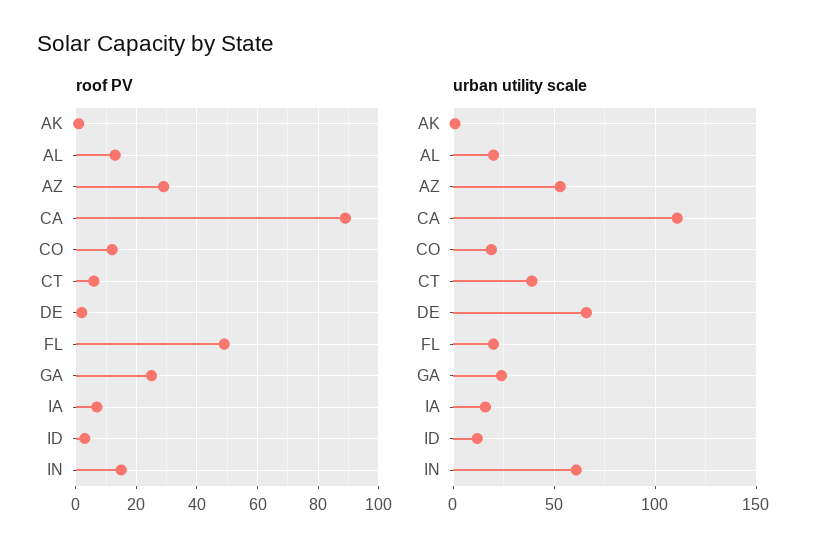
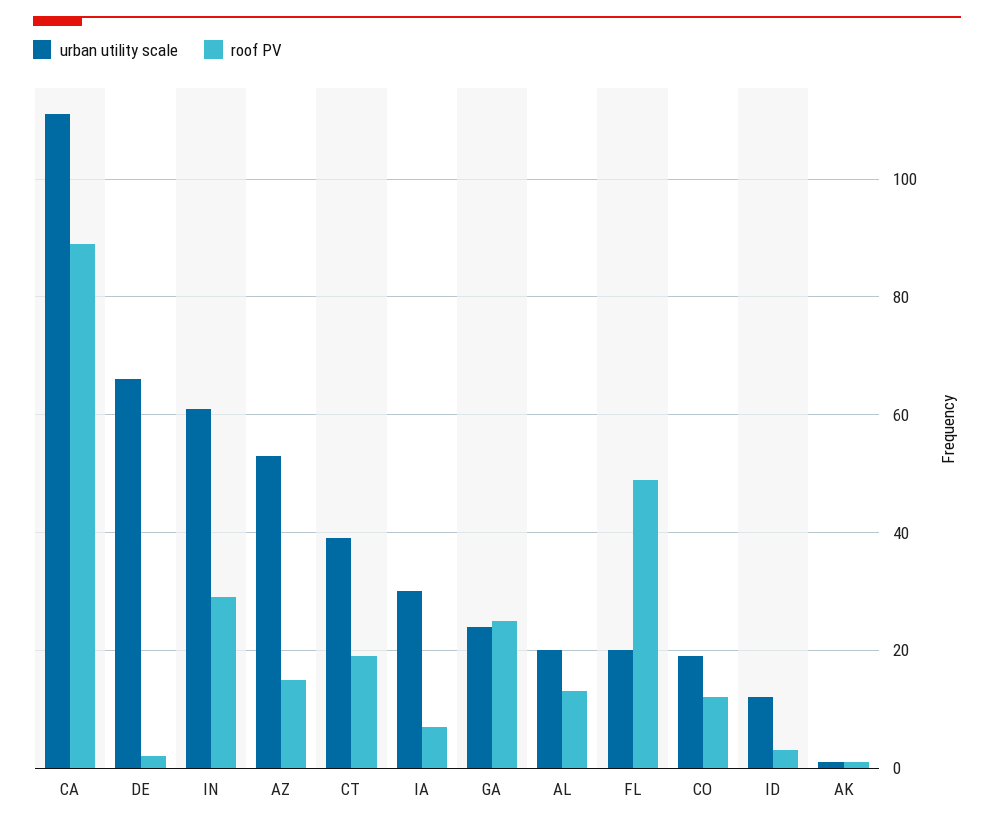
  {
    "roof PV": {
      "AK": 0,
      "AL": 15,
-     "AZ": 30,
+     "AZ": 15,
      "CA": 90,
      "CO": 10,
-     "CT": 5,
+     "CT": 20,
      "DE": 0,
      "FL": 50,
      "GA": 25,
      "IA": 5,
      "ID": 5,
-     "IN": 15
+     "IN": 30
    },
    "urban utility scale": {
      "AK": 0,
      "AL": 20,
      "AZ": 55,
      "CA": 110,
      "CO": 20,
      "CT": 40,
      "DE": 65,
      "FL": 20,
      "GA": 25,
-     "IA": 15,
+     "IA": 30,
      "ID": 10,
      "IN": 60
    }
  }

